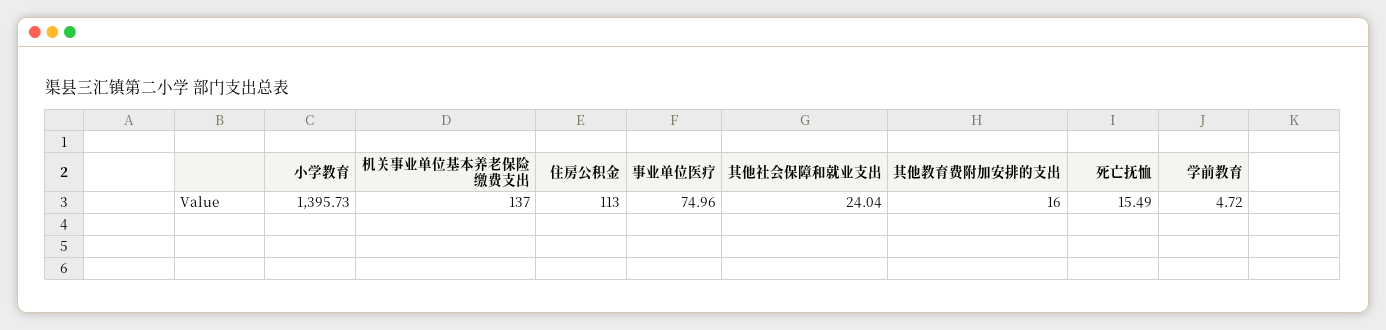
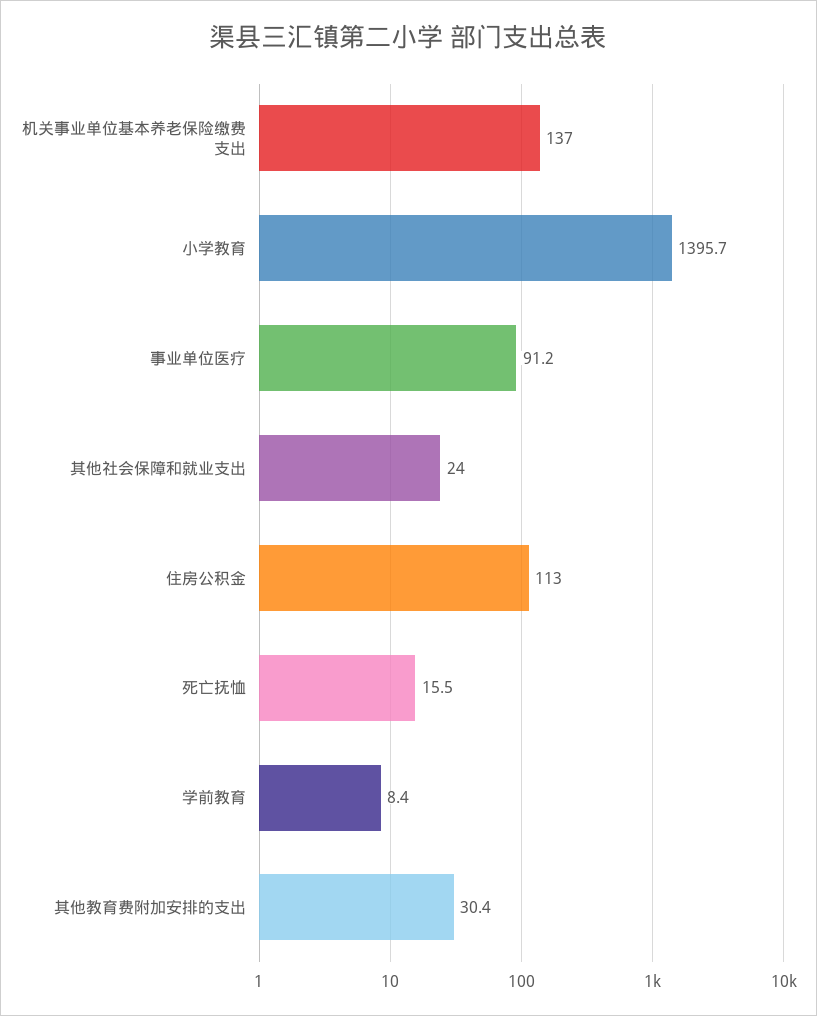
  {
    "小学教育": 1395.73,
    "机关事业单位基本养老保险缴费支出": 137,
    "住房公积金": 113,
-   "事业单位医疗": 74.96,
+   "事业单位医疗": 91.2,
    "其他社会保障和就业支出": 24.04,
-   "其他教育费附加安排的支出": 16,
+   "其他教育费附加安排的支出": 30.4,
    "死亡抚恤": 15.49,
-   "学前教育": 4.72
+   "学前教育": 8.4
  }

